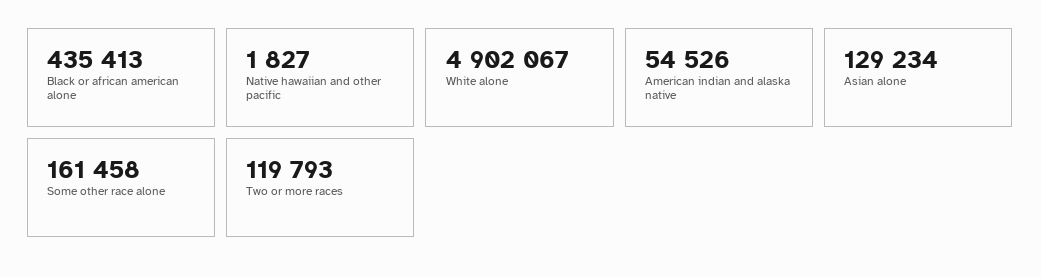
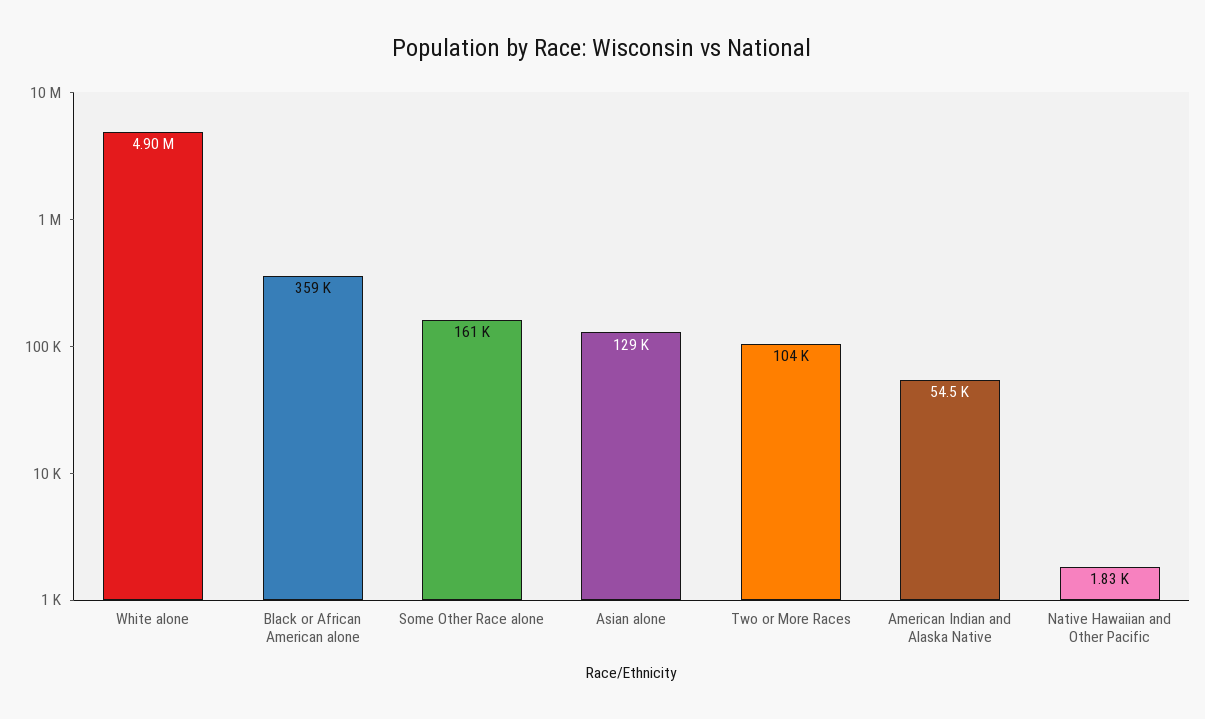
  {
-   "Black or african american alone": 435413,
+   "Black or african american alone": 359000,
    "Native hawaiian and other pacific": 1827,
    "White alone": 4902067,
    "American indian and alaska native": 54526,
    "Asian alone": 129234,
    "Some other race alone": 161458,
-   "Two or more races": 119793
+   "Two or more races": 104000
  }

